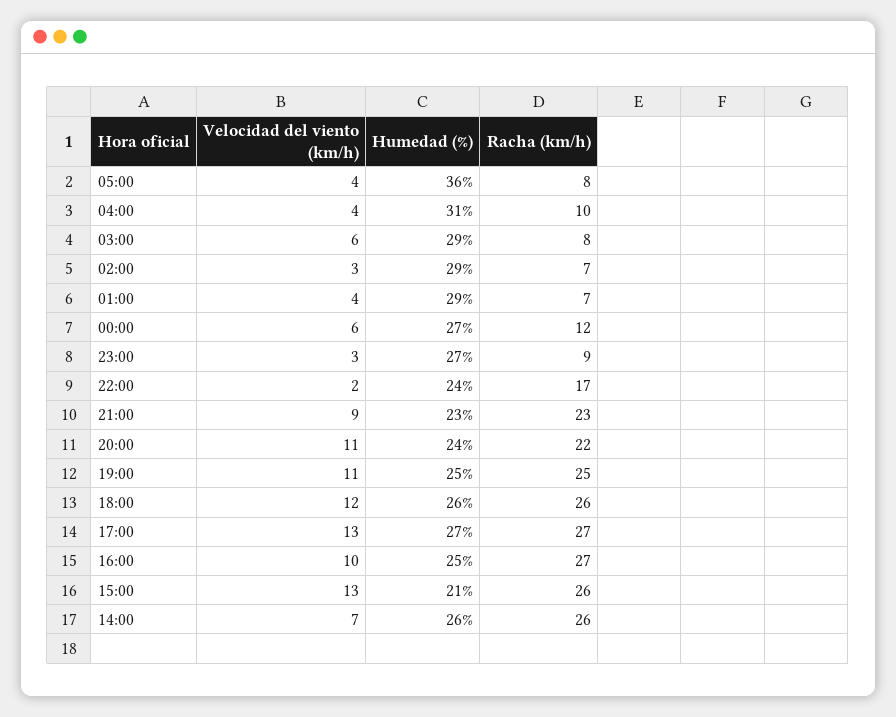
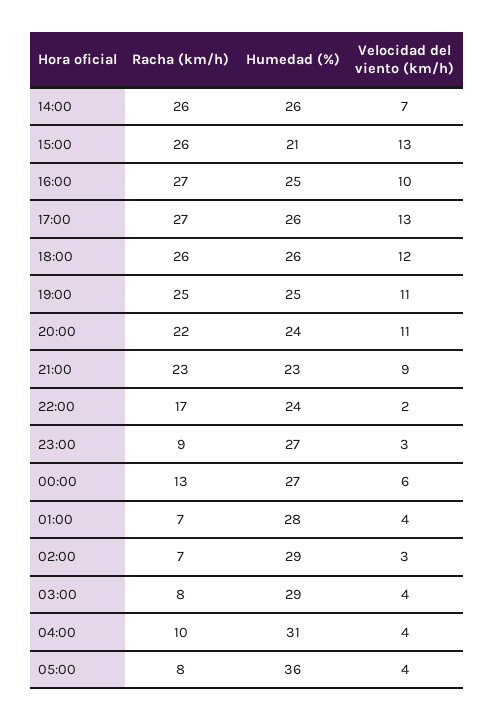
  {
    "Velocidad del viento (km/h)": {
      "05:00": 4,
      "04:00": 4,
-     "03:00": 6,
+     "03:00": 4,
      "02:00": 3,
      "01:00": 4,
      "00:00": 6,
      "23:00": 3,
      "22:00": 2,
      "21:00": 9,
      "20:00": 11,
      "19:00": 11,
      "18:00": 12,
      "17:00": 13,
      "16:00": 10,
      "15:00": 13,
      "14:00": 7
    },
    "Humedad (%)": {
      "05:00": 36,
      "04:00": 31,
      "03:00": 29,
      "02:00": 29,
-     "01:00": 29,
+     "01:00": 28,
      "00:00": 27,
      "23:00": 27,
      "22:00": 24,
      "21:00": 23,
      "20:00": 24,
      "19:00": 25,
      "18:00": 26,
-     "17:00": 27,
+     "17:00": 26,
      "16:00": 25,
      "15:00": 21,
      "14:00": 26
    },
    "Racha (km/h)": {
      "05:00": 8,
      "04:00": 10,
      "03:00": 8,
      "02:00": 7,
      "01:00": 7,
-     "00:00": 12,
+     "00:00": 13,
      "23:00": 9,
      "22:00": 17,
      "21:00": 23,
      "20:00": 22,
      "19:00": 25,
      "18:00": 26,
      "17:00": 27,
      "16:00": 27,
      "15:00": 26,
      "14:00": 26
    }
  }

